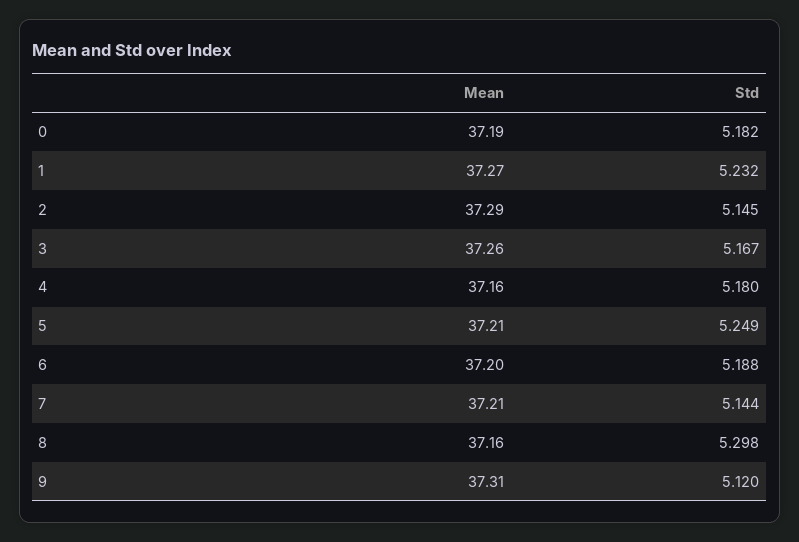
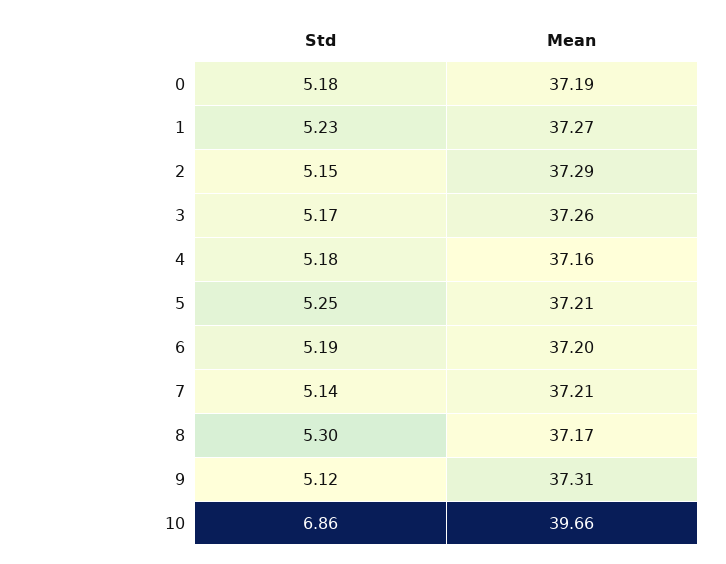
  {
    "Mean": {
      "0": 37.19,
      "1": 37.27,
      "2": 37.29,
      "3": 37.26,
      "4": 37.16,
      "5": 37.21,
      "6": 37.2,
      "7": 37.21,
-     "8": 37.16,
+     "8": 37.17,
-     "9": 37.31
+     "9": 37.31,
+     "10": 39.66
    },
    "Std": {
      "0": 5.182,
      "1": 5.232,
      "2": 5.145,
      "3": 5.167,
      "4": 5.18,
      "5": 5.249,
      "6": 5.188,
      "7": 5.144,
      "8": 5.298,
-     "9": 5.12
+     "9": 5.12,
+     "10": 6.86
    }
  }

